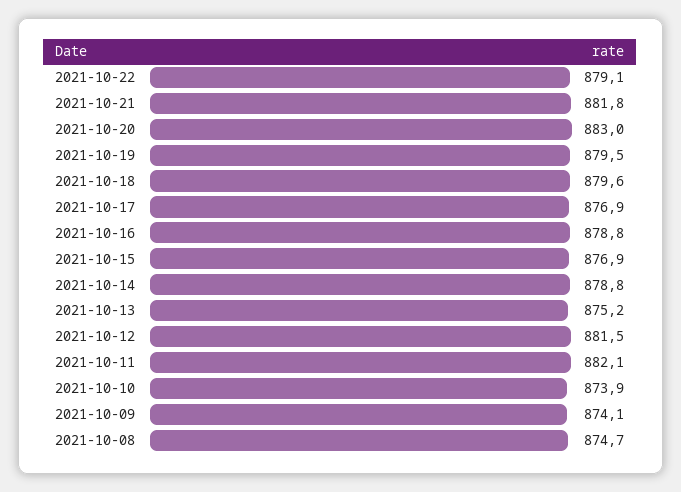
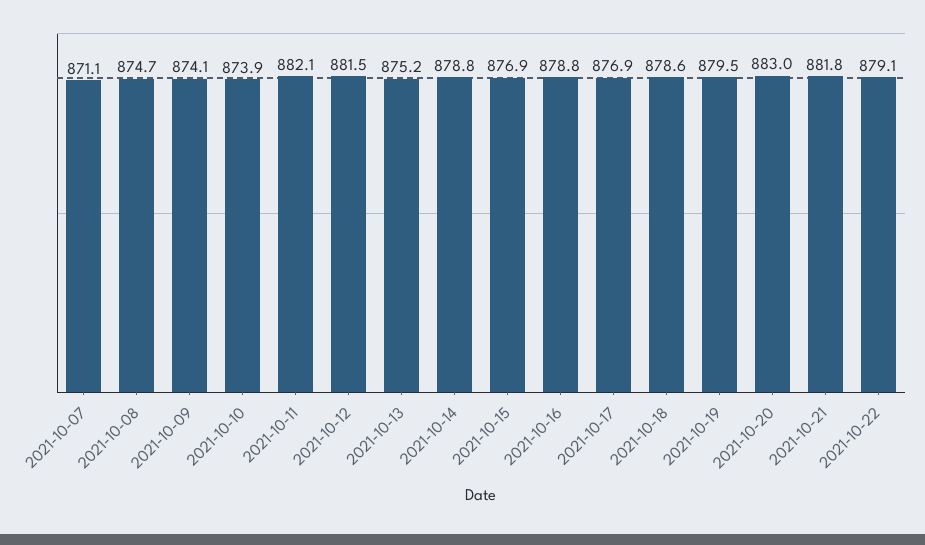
  {
    "2021-10-22": 879.1,
    "2021-10-21": 881.8,
    "2021-10-20": 883,
    "2021-10-19": 879.5,
-   "2021-10-18": 879.6,
+   "2021-10-18": 878.6,
    "2021-10-17": 876.9,
    "2021-10-16": 878.8,
    "2021-10-15": 876.9,
    "2021-10-14": 878.8,
    "2021-10-13": 875.2,
    "2021-10-12": 881.5,
    "2021-10-11": 882.1,
    "2021-10-10": 873.9,
    "2021-10-09": 874.1,
-   "2021-10-08": 874.7
+   "2021-10-08": 874.7,
+   "2021-10-07": 871.1
  }

